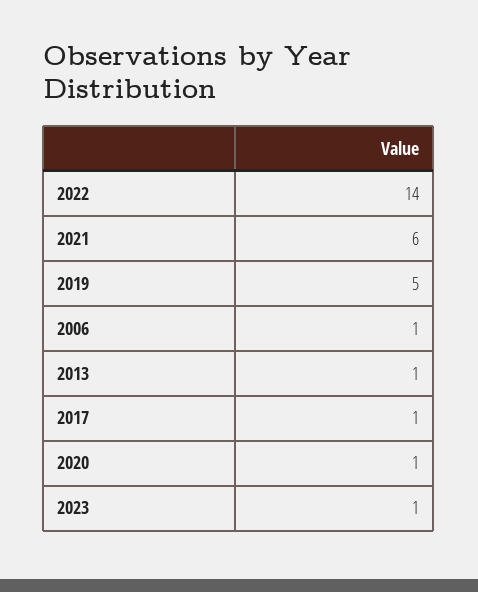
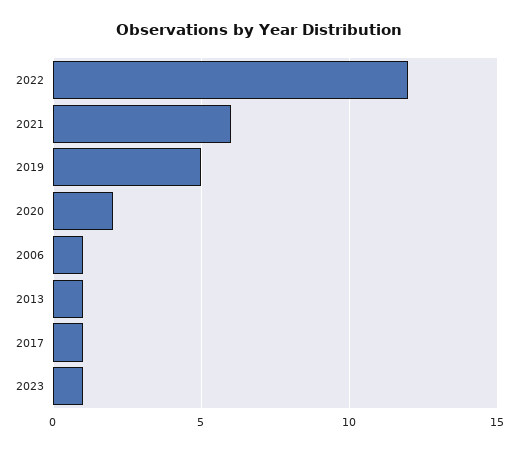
  {
-   "2022": 14,
+   "2022": 12,
    "2021": 6,
    "2019": 5,
    "2006": 1,
    "2013": 1,
    "2017": 1,
-   "2020": 1,
+   "2020": 2,
    "2023": 1
  }

